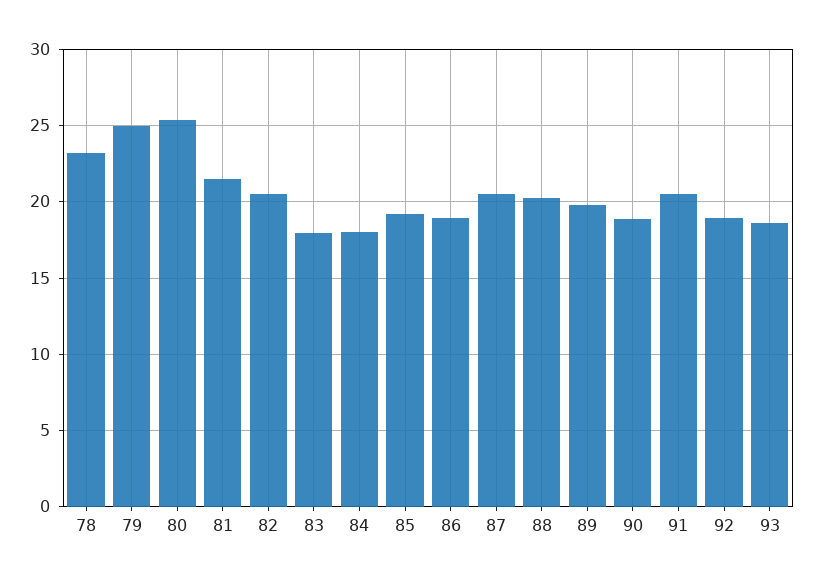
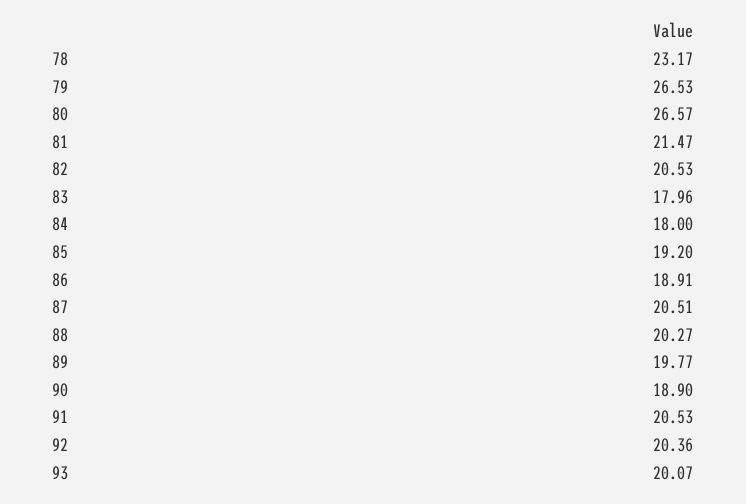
  {
    "78": 23.17,
-   "79": 25,
+   "79": 26.53,
-   "80": 25.5,
+   "80": 26.57,
    "81": 21.47,
    "82": 20.53,
    "83": 17.96,
    "84": 18,
    "85": 19.2,
    "86": 18.91,
    "87": 20.51,
    "88": 20.27,
    "89": 19.77,
    "90": 18.9,
    "91": 20.53,
-   "92": 19,
+   "92": 20.36,
-   "93": 18.5
+   "93": 20.07
  }

